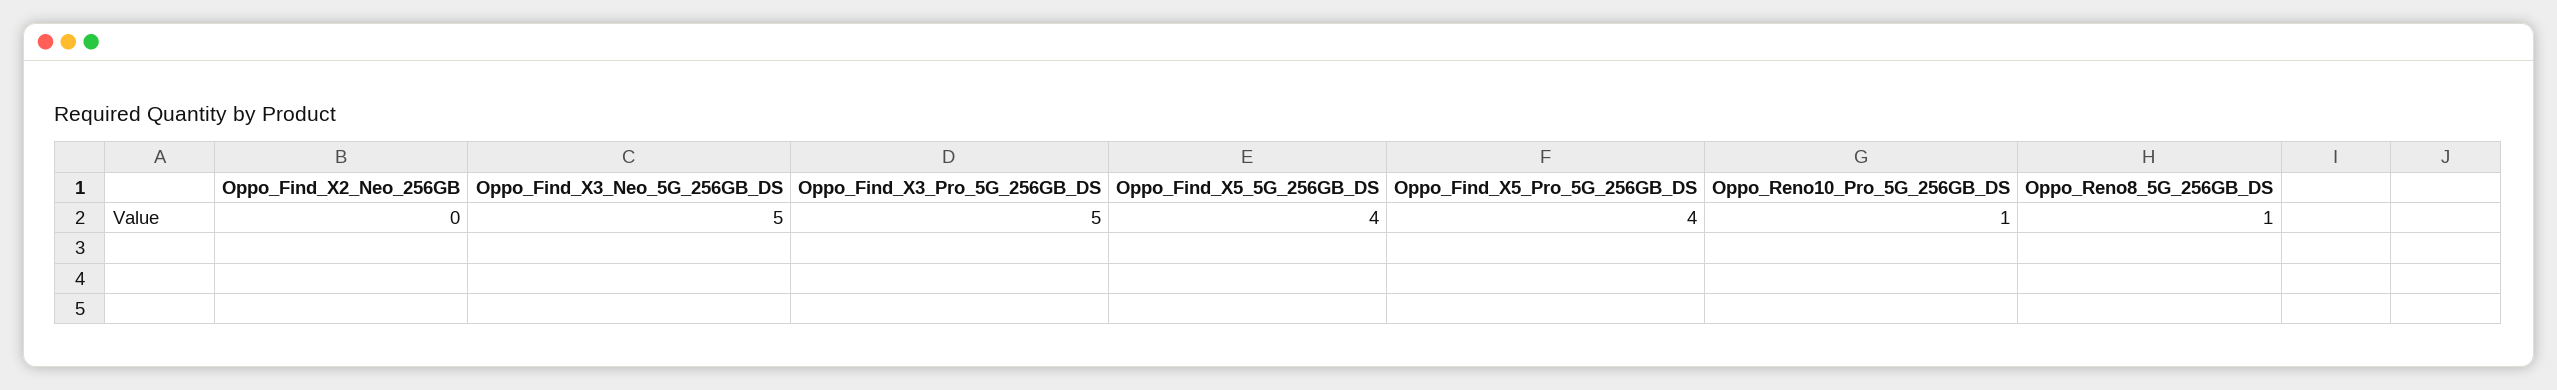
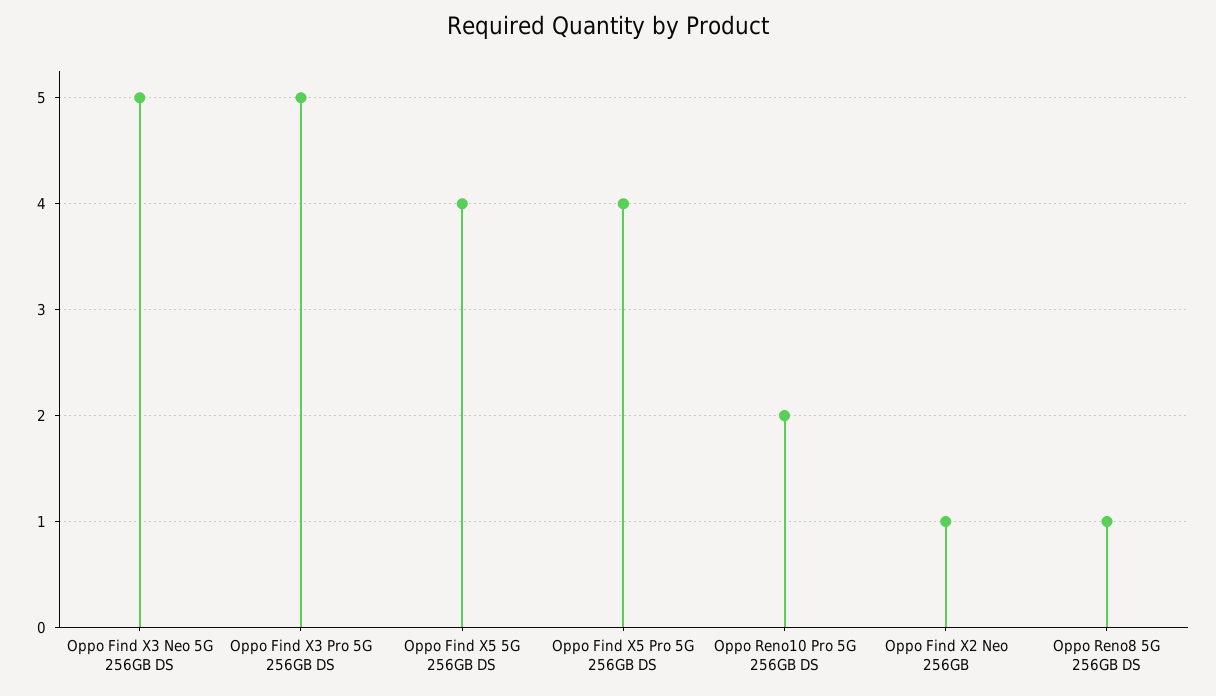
  {
-   "Oppo_Find_X2_Neo_256GB": 0,
+   "Oppo_Find_X2_Neo_256GB": 1,
    "Oppo_Find_X3_Neo_5G_256GB_DS": 5,
    "Oppo_Find_X3_Pro_5G_256GB_DS": 5,
    "Oppo_Find_X5_5G_256GB_DS": 4,
    "Oppo_Find_X5_Pro_5G_256GB_DS": 4,
-   "Oppo_Reno10_Pro_5G_256GB_DS": 1,
+   "Oppo_Reno10_Pro_5G_256GB_DS": 2,
    "Oppo_Reno8_5G_256GB_DS": 1
  }

